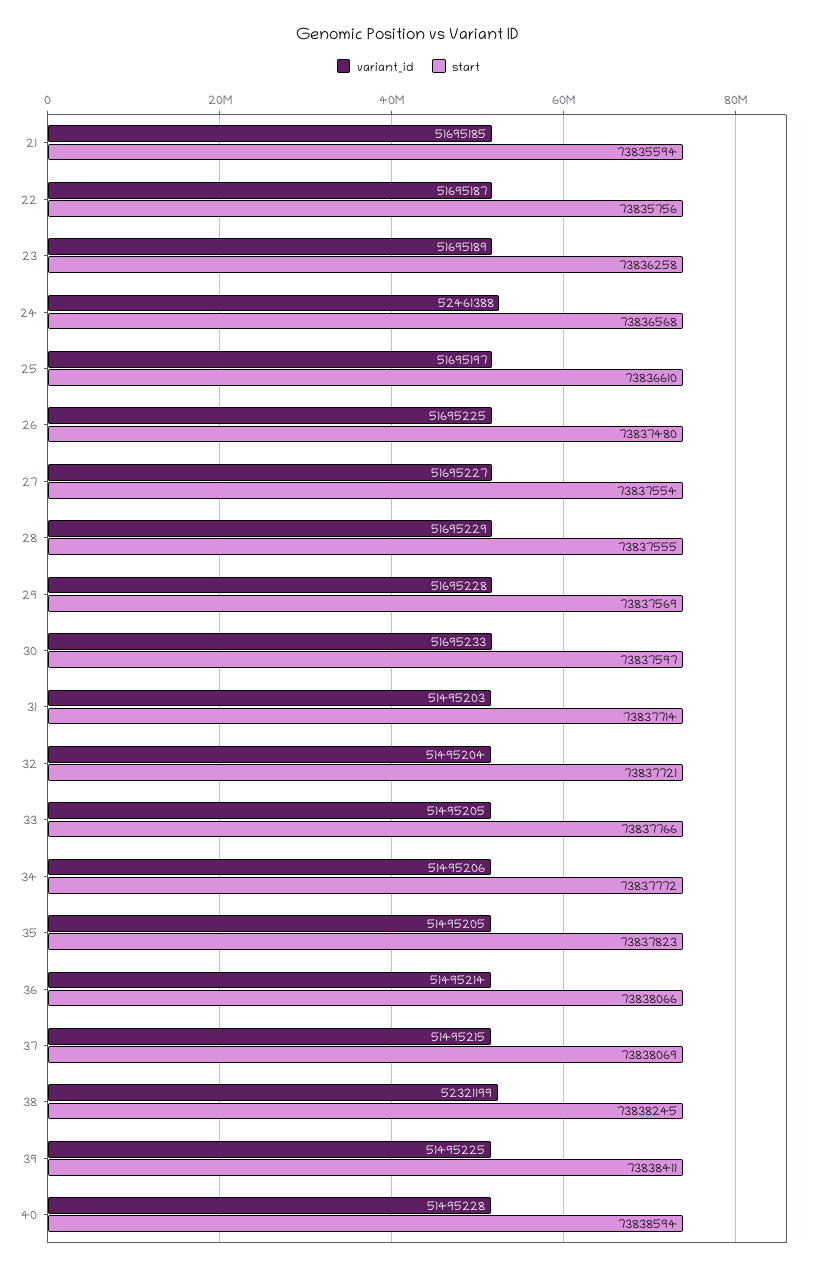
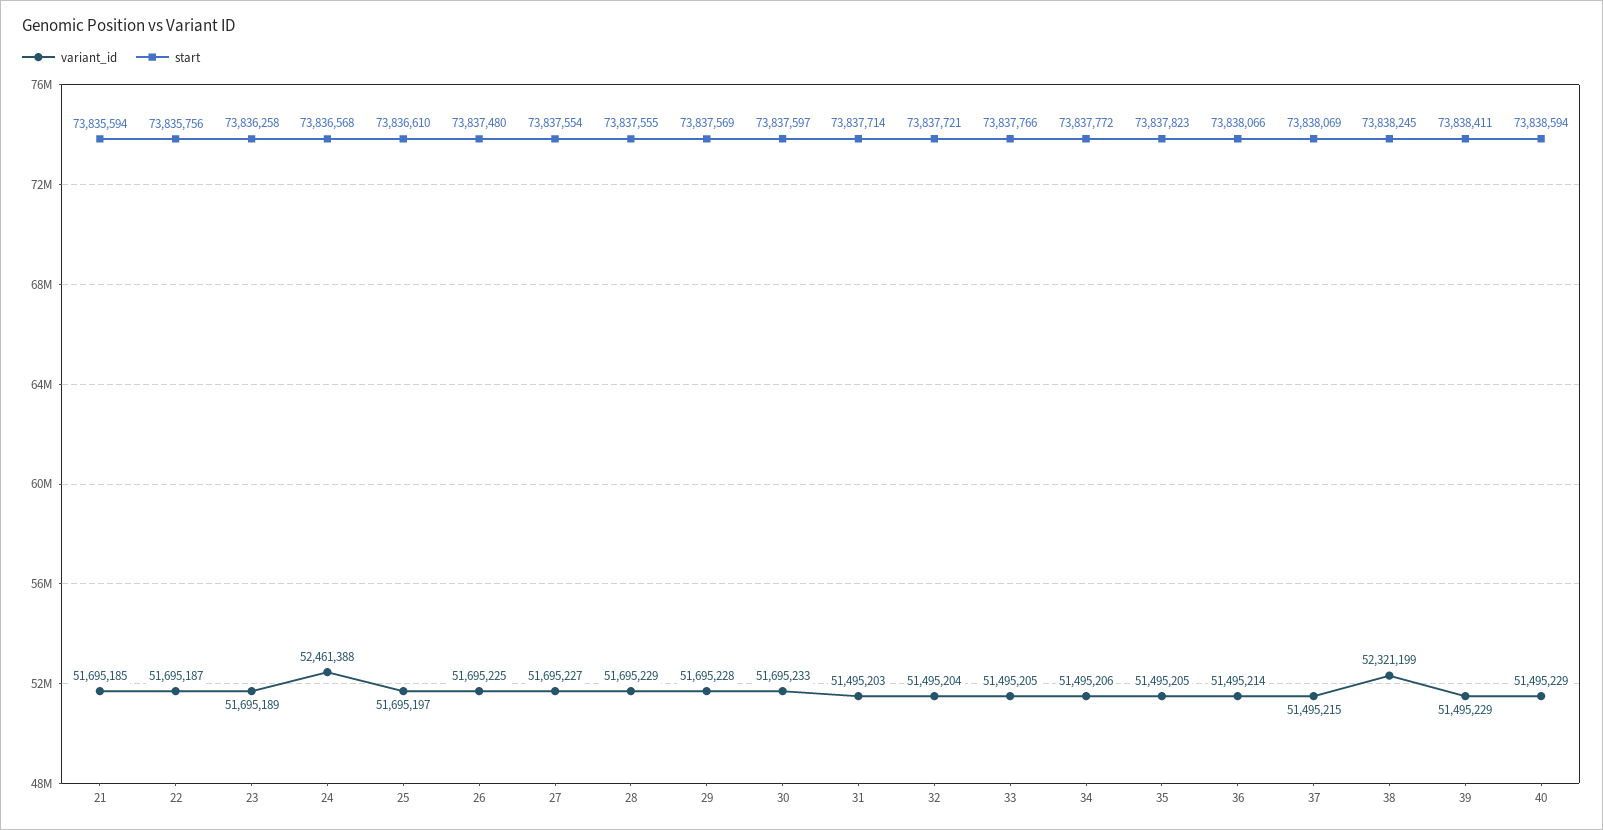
  {
    "variant_id": {
      "21": 51695185,
      "22": 51695187,
      "23": 51695189,
      "24": 52461388,
      "25": 51695197,
      "26": 51695225,
      "27": 51695227,
      "28": 51695229,
      "29": 51695228,
      "30": 51695233,
      "31": 51495203,
      "32": 51495204,
      "33": 51495205,
      "34": 51495206,
      "35": 51495205,
      "36": 51495214,
      "37": 51495215,
      "38": 52321199,
-     "39": 51495225,
+     "39": 51495229,
-     "40": 51495228
+     "40": 51495229
    },
    "start": {
      "21": 73835594,
      "22": 73835756,
      "23": 73836258,
      "24": 73836568,
      "25": 73836610,
      "26": 73837480,
      "27": 73837554,
      "28": 73837555,
      "29": 73837569,
      "30": 73837597,
      "31": 73837714,
      "32": 73837721,
      "33": 73837766,
      "34": 73837772,
      "35": 73837823,
      "36": 73838066,
      "37": 73838069,
      "38": 73838245,
      "39": 73838411,
      "40": 73838594
    }
  }

